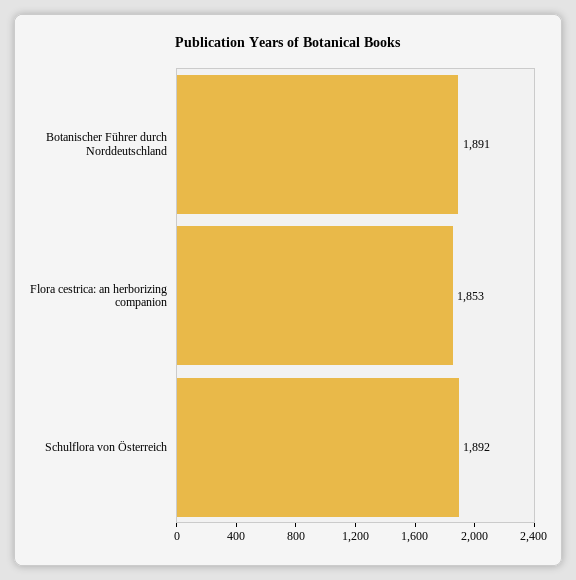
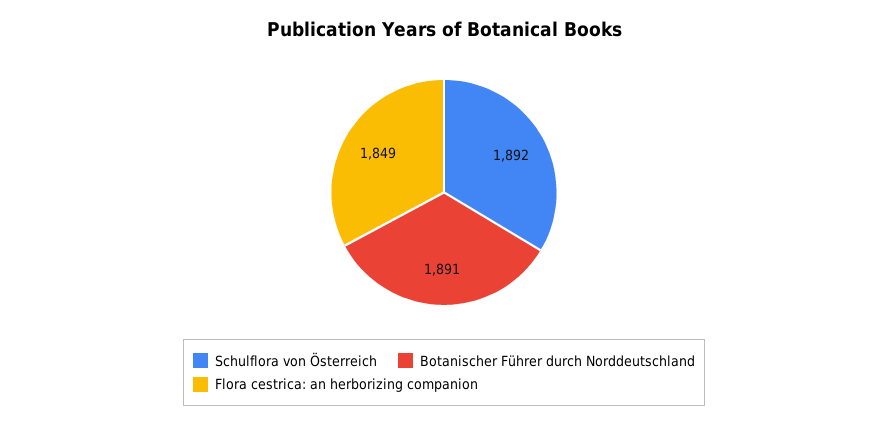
  {
    "Botanischer Führer durch Norddeutschland": 1891,
-   "Flora cestrica: an herborizing companion": 1853,
+   "Flora cestrica: an herborizing companion": 1849,
    "Schulflora von Österreich": 1892
  }

